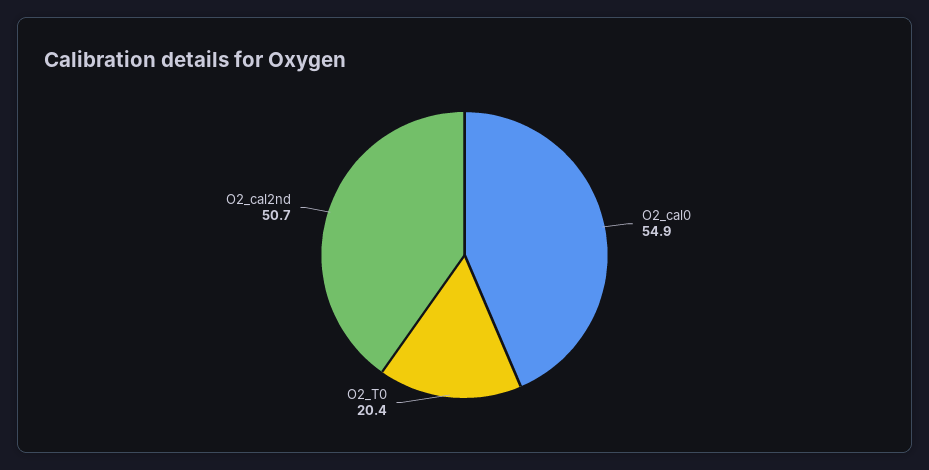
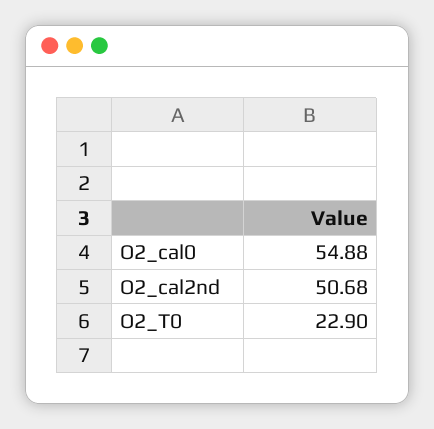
  {
    "O2_cal0": 54.88,
-   "O2_T0": 20.4,
+   "O2_T0": 22.9,
    "O2_cal2nd": 50.68
  }

